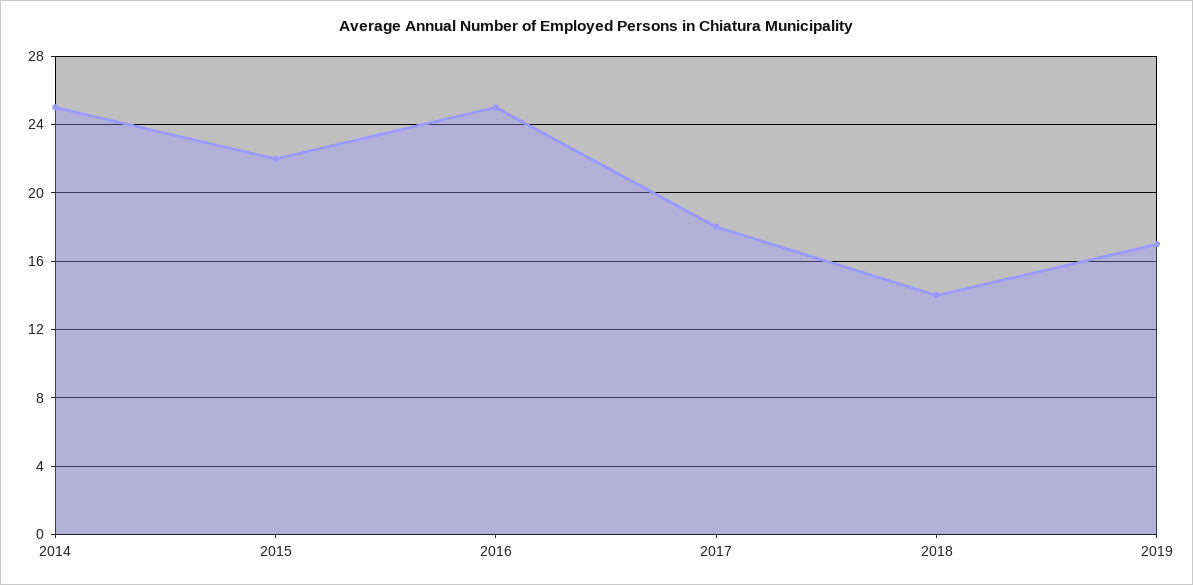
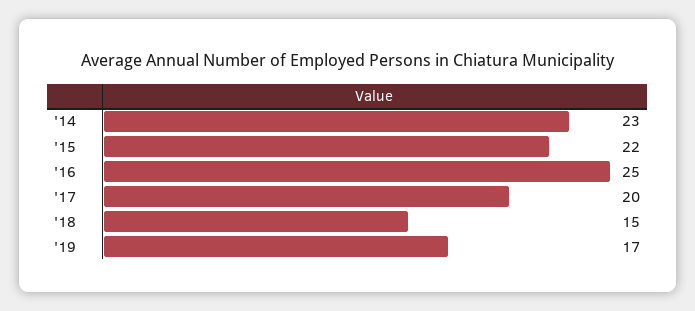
  {
-   "2014": 25,
+   "2014": 23,
    "2015": 22,
    "2016": 25,
-   "2017": 18,
+   "2017": 20,
-   "2018": 14,
+   "2018": 15,
    "2019": 17
  }

